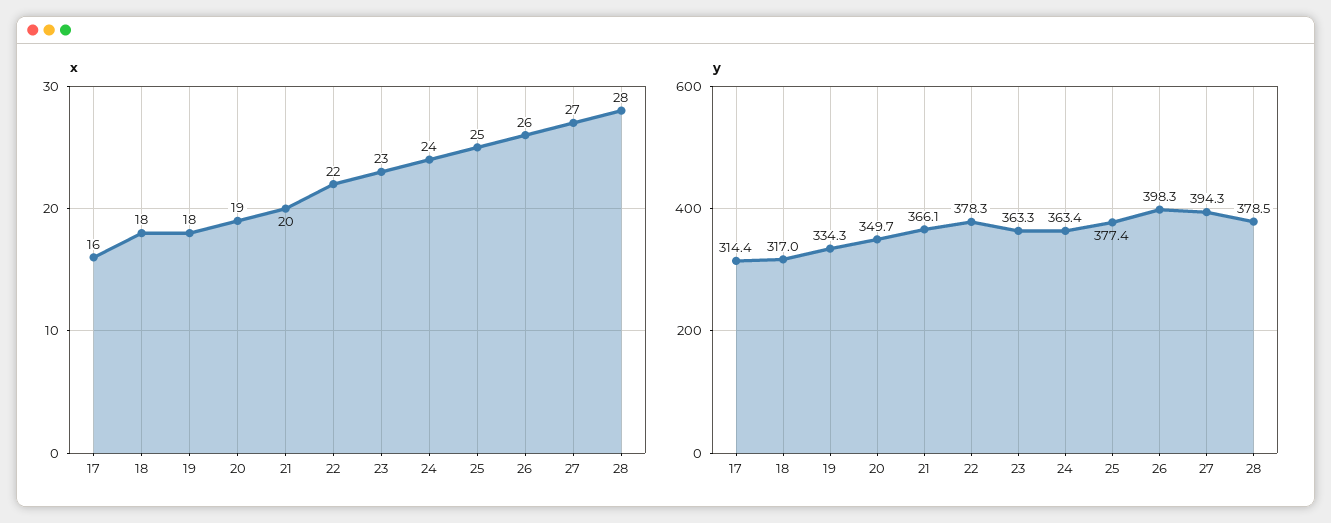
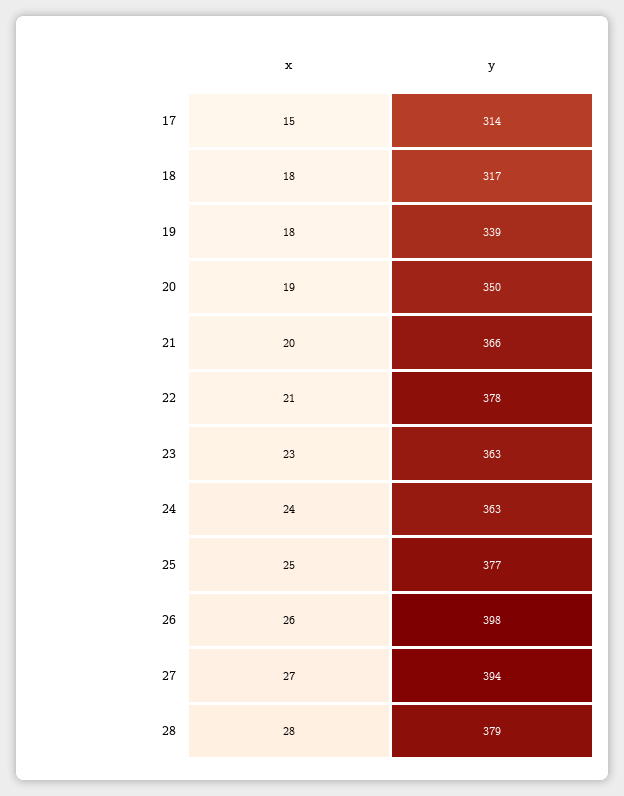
  {
    "x": {
-     "17": 16,
+     "17": 15,
      "18": 18,
      "19": 18,
      "20": 19,
      "21": 20,
-     "22": 22,
+     "22": 21,
      "23": 23,
      "24": 24,
      "25": 25,
      "26": 26,
      "27": 27,
      "28": 28
    },
    "y": {
      "17": 314.4,
      "18": 317,
-     "19": 334.3,
+     "19": 339,
      "20": 349.7,
      "21": 366.1,
      "22": 378.3,
      "23": 363.3,
      "24": 363.4,
      "25": 377.4,
      "26": 398.3,
      "27": 394.3,
      "28": 378.5
    }
  }

